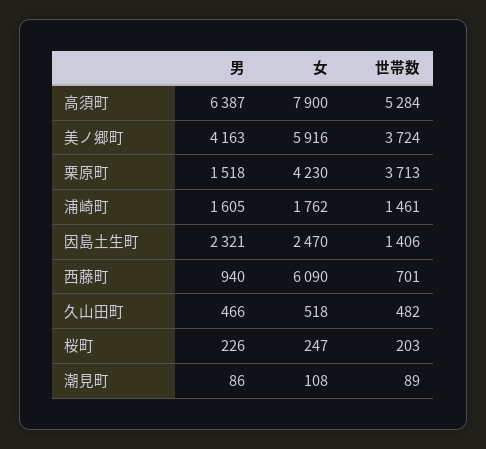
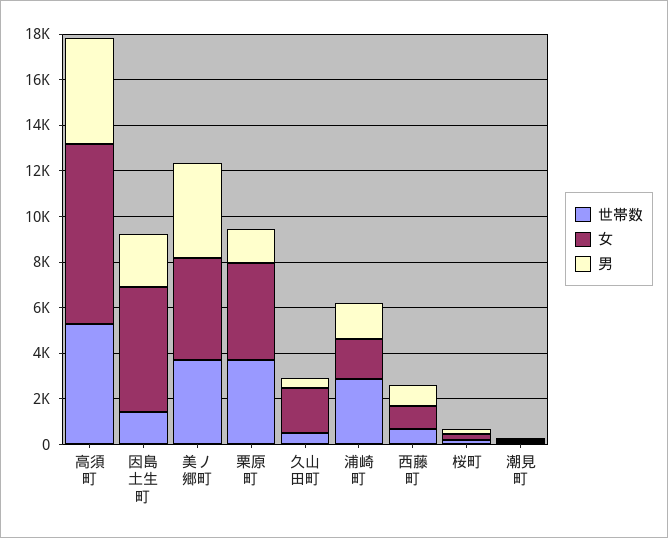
  {
    "男": {
-     "高須町": 6387,
+     "高須町": 4500,
      "美ノ郷町": 4163,
      "栗原町": 1518,
      "浦崎町": 1605,
      "因島土生町": 2321,
      "西藤町": 940,
      "久山田町": 466,
      "桜町": 226,
      "潮見町": 86
    },
    "女": {
      "高須町": 7900,
-     "美ノ郷町": 5916,
+     "美ノ郷町": 4500,
      "栗原町": 4230,
      "浦崎町": 1762,
-     "因島土生町": 2470,
+     "因島土生町": 5500,
-     "西藤町": 6090,
+     "西藤町": 1000,
-     "久山田町": 518,
+     "久山田町": 2000,
      "桜町": 247,
      "潮見町": 108
    },
    "世帯数": {
      "高須町": 5284,
      "美ノ郷町": 3724,
      "栗原町": 3713,
-     "浦崎町": 1461,
+     "浦崎町": 3000,
      "因島土生町": 1406,
      "西藤町": 701,
      "久山田町": 482,
      "桜町": 203,
      "潮見町": 89
    }
  }

